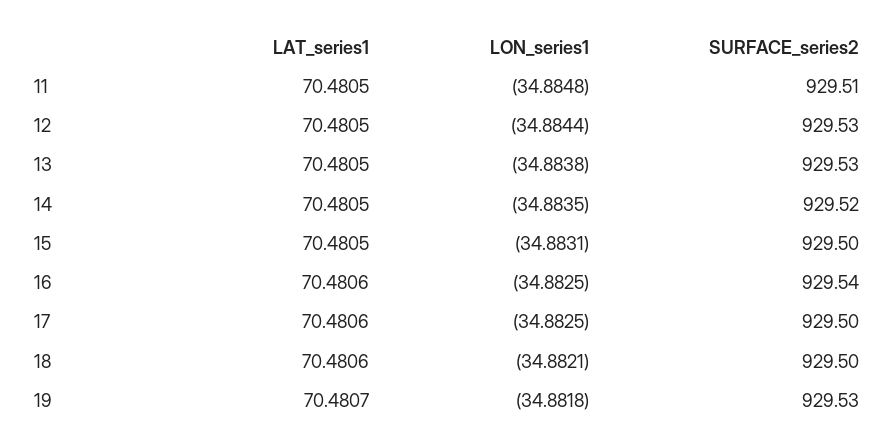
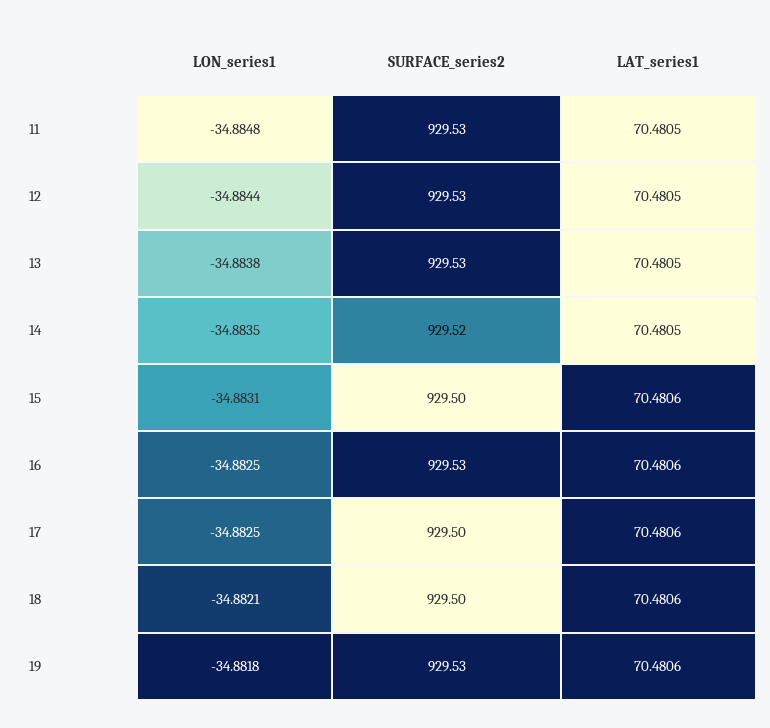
  {
    "LAT_series1": {
      "11": 70.4805,
      "12": 70.4805,
      "13": 70.4805,
      "14": 70.4805,
-     "15": 70.4805,
+     "15": 70.4806,
      "16": 70.4806,
      "17": 70.4806,
      "18": 70.4806,
-     "19": 70.4807
+     "19": 70.4806
    },
    "LON_series1": {
      "11": -34.8848,
      "12": -34.8844,
      "13": -34.8838,
      "14": -34.8835,
      "15": -34.8831,
      "16": -34.8825,
      "17": -34.8825,
      "18": -34.8821,
      "19": -34.8818
    },
    "SURFACE_series2": {
-     "11": 929.51,
+     "11": 929.53,
      "12": 929.53,
      "13": 929.53,
      "14": 929.52,
      "15": 929.5,
-     "16": 929.54,
+     "16": 929.53,
      "17": 929.5,
      "18": 929.5,
      "19": 929.53
    }
  }

